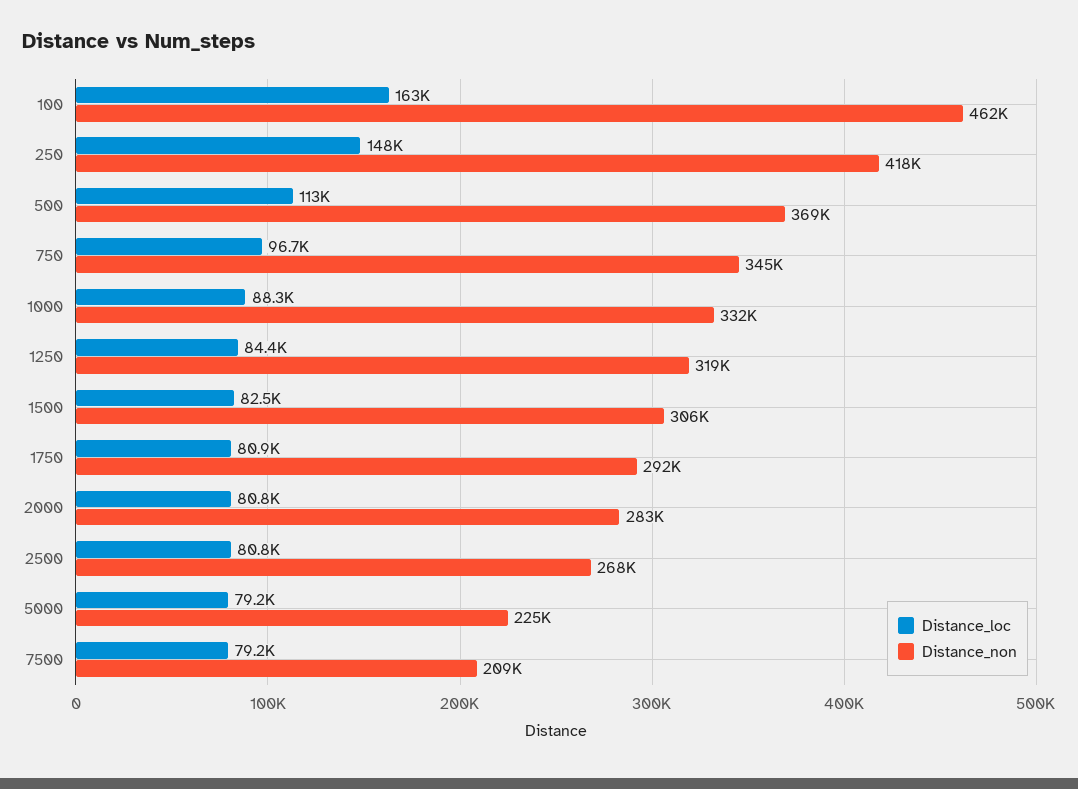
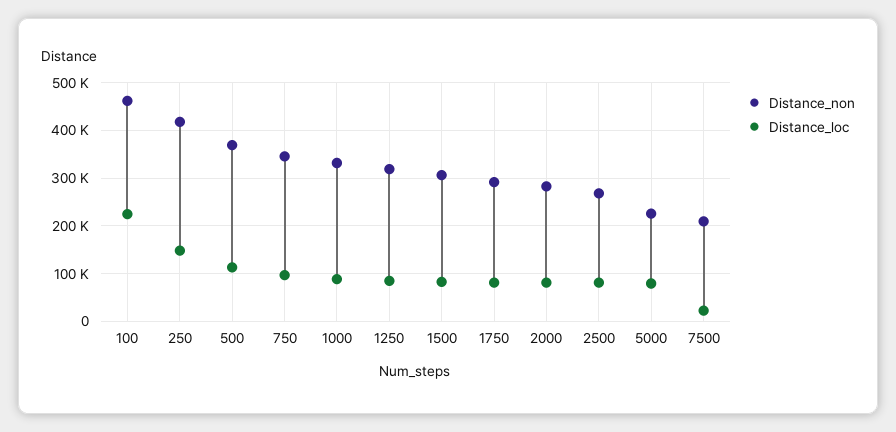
  {
    "Distance_loc": {
-     "100": 163000,
+     "100": 220000,
      "250": 148000,
      "500": 113000,
      "750": 96700,
      "1000": 88300,
      "1250": 84400,
      "1500": 82500,
      "1750": 80900,
      "2000": 80800,
      "2500": 80800,
      "5000": 79200,
-     "7500": 79200
+     "7500": 20000
    },
    "Distance_non": {
      "100": 462000,
      "250": 418000,
      "500": 369000,
      "750": 345000,
      "1000": 332000,
      "1250": 319000,
      "1500": 306000,
      "1750": 292000,
      "2000": 283000,
      "2500": 268000,
      "5000": 225000,
      "7500": 209000
    }
  }

